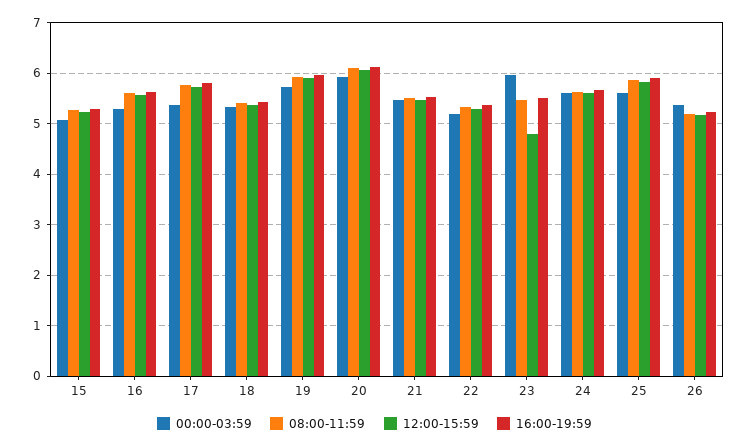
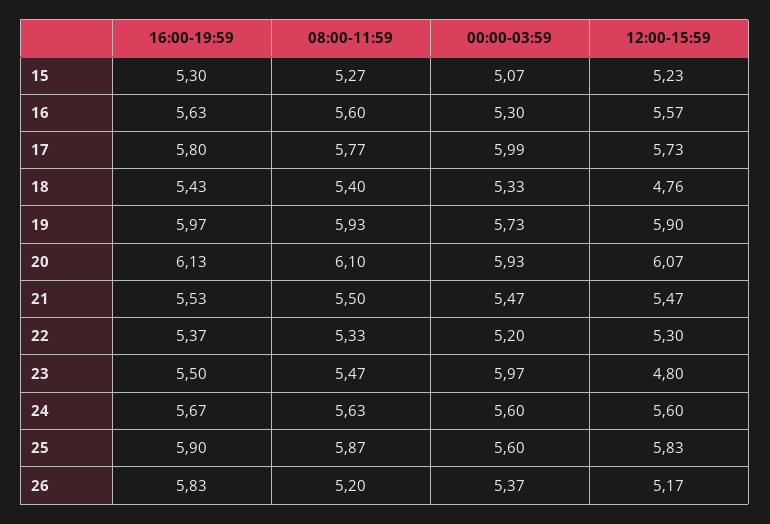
  {
    "00:00-03:59": {
      "15": 5.07,
      "16": 5.3,
-     "17": 5.4,
+     "17": 5.99,
      "18": 5.33,
      "19": 5.73,
      "20": 5.93,
      "21": 5.47,
      "22": 5.2,
      "23": 5.97,
      "24": 5.6,
      "25": 5.6,
      "26": 5.37
    },
    "08:00-11:59": {
      "15": 5.27,
      "16": 5.6,
      "17": 5.77,
      "18": 5.4,
      "19": 5.93,
      "20": 6.1,
      "21": 5.5,
      "22": 5.33,
      "23": 5.47,
      "24": 5.63,
      "25": 5.87,
      "26": 5.2
    },
    "12:00-15:59": {
      "15": 5.23,
      "16": 5.57,
      "17": 5.73,
-     "18": 5.4,
+     "18": 4.76,
      "19": 5.9,
      "20": 6.07,
      "21": 5.47,
      "22": 5.3,
      "23": 4.8,
      "24": 5.6,
      "25": 5.83,
      "26": 5.17
    },
    "16:00-19:59": {
      "15": 5.3,
      "16": 5.63,
      "17": 5.8,
      "18": 5.43,
      "19": 5.97,
      "20": 6.13,
      "21": 5.53,
      "22": 5.37,
      "23": 5.5,
      "24": 5.67,
      "25": 5.9,
-     "26": 5.2
+     "26": 5.83
    }
  }

